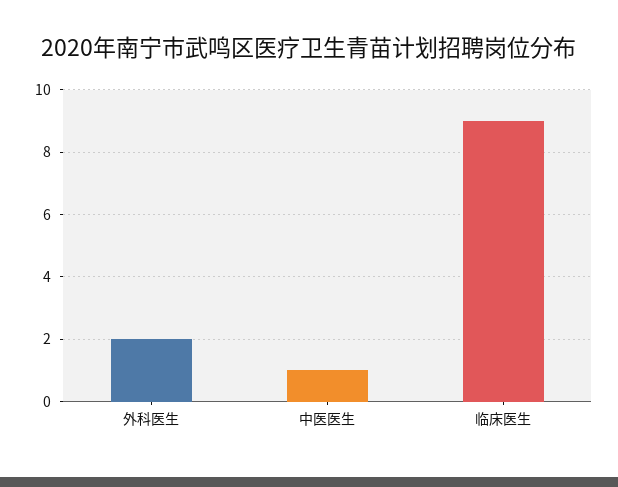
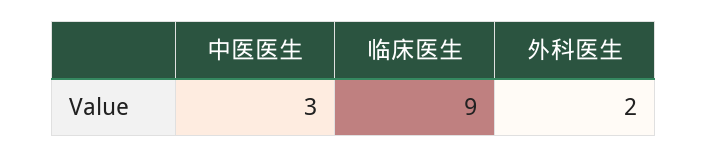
  {
    "外科医生": 2,
-   "中医医生": 1,
+   "中医医生": 3,
    "临床医生": 9
  }

